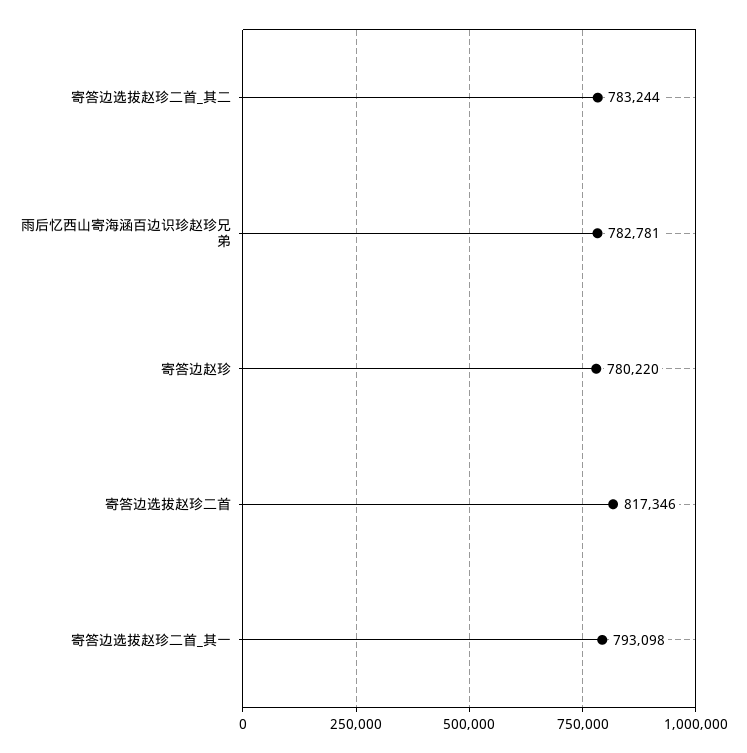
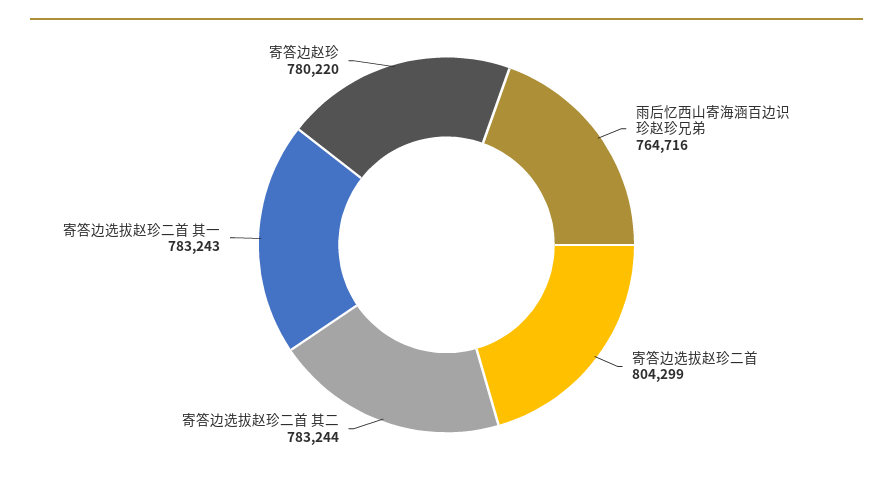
  {
    "寄答边选拔赵珍二首_其二": 783244,
-   "雨后忆西山寄海涵百边识珍赵珍兄弟": 782781,
+   "雨后忆西山寄海涵百边识珍赵珍兄弟": 764716,
    "寄答边赵珍": 780220,
-   "寄答边选拔赵珍二首": 817346,
+   "寄答边选拔赵珍二首": 804299,
-   "寄答边选拔赵珍二首_其一": 793098
+   "寄答边选拔赵珍二首_其一": 783243
  }

